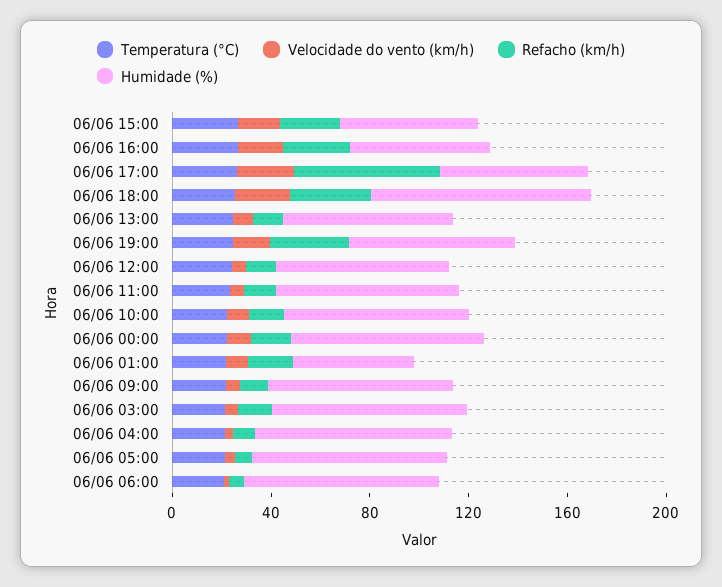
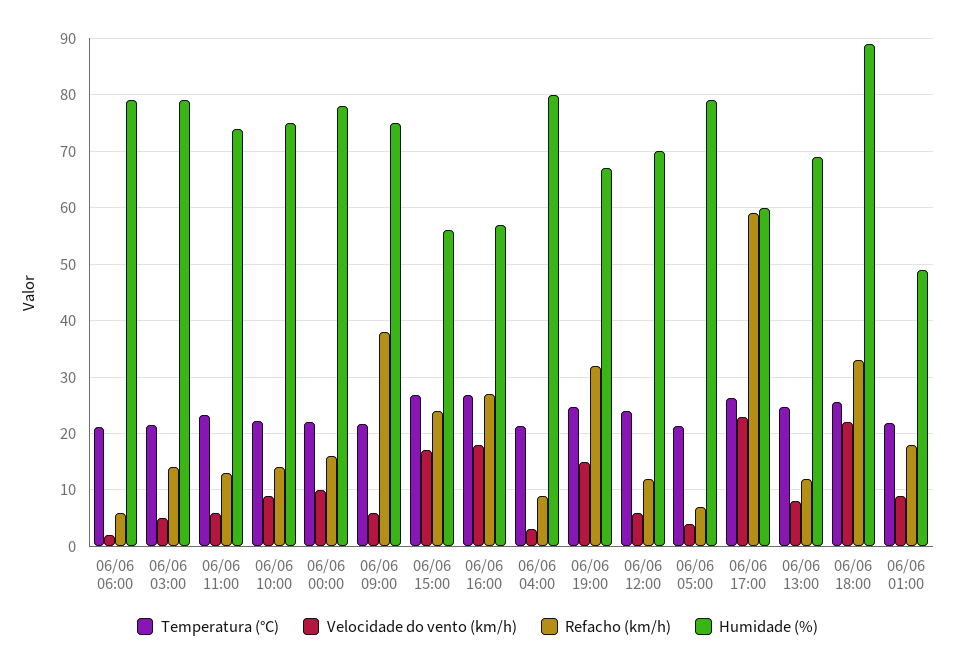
  {
    "Temperatura (°C)": {
      "06/06 15:00": 26,
      "06/06 16:00": 26,
      "06/06 17:00": 26,
      "06/06 18:00": 26,
      "06/06 13:00": 24,
      "06/06 19:00": 24,
      "06/06 12:00": 24,
      "06/06 11:00": 24,
      "06/06 10:00": 22,
      "06/06 00:00": 22,
      "06/06 01:00": 22,
      "06/06 09:00": 22,
      "06/06 03:00": 22,
      "06/06 04:00": 22,
      "06/06 05:00": 22,
      "06/06 06:00": 22
    },
    "Velocidade do vento (km/h)": {
      "06/06 15:00": 18,
      "06/06 16:00": 18,
      "06/06 17:00": 24,
      "06/06 18:00": 22,
      "06/06 13:00": 8,
      "06/06 19:00": 16,
      "06/06 12:00": 6,
      "06/06 11:00": 6,
      "06/06 10:00": 10,
      "06/06 00:00": 10,
      "06/06 01:00": 10,
      "06/06 09:00": 6,
      "06/06 03:00": 6,
      "06/06 04:00": 4,
      "06/06 05:00": 4,
      "06/06 06:00": 2
    },
    "Refacho (km/h)": {
      "06/06 15:00": 24,
      "06/06 16:00": 28,
      "06/06 17:00": 60,
      "06/06 18:00": 34,
      "06/06 13:00": 12,
      "06/06 19:00": 32,
      "06/06 12:00": 12,
      "06/06 11:00": 14,
      "06/06 10:00": 14,
      "06/06 00:00": 16,
      "06/06 01:00": 18,
-     "06/06 09:00": 10,
+     "06/06 09:00": 38,
      "06/06 03:00": 14,
      "06/06 04:00": 10,
      "06/06 05:00": 8,
      "06/06 06:00": 6
    },
    "Humidade (%)": {
      "06/06 15:00": 56,
      "06/06 16:00": 58,
      "06/06 17:00": 60,
      "06/06 18:00": 90,
      "06/06 13:00": 70,
      "06/06 19:00": 68,
      "06/06 12:00": 70,
      "06/06 11:00": 74,
      "06/06 10:00": 76,
      "06/06 00:00": 78,
      "06/06 01:00": 50,
      "06/06 09:00": 76,
      "06/06 03:00": 80,
      "06/06 04:00": 80,
      "06/06 05:00": 80,
      "06/06 06:00": 80
    }
  }

